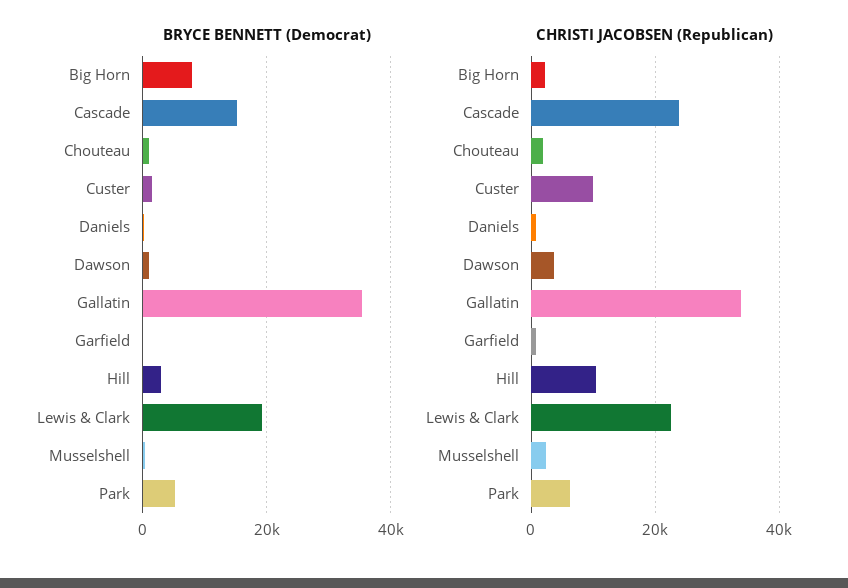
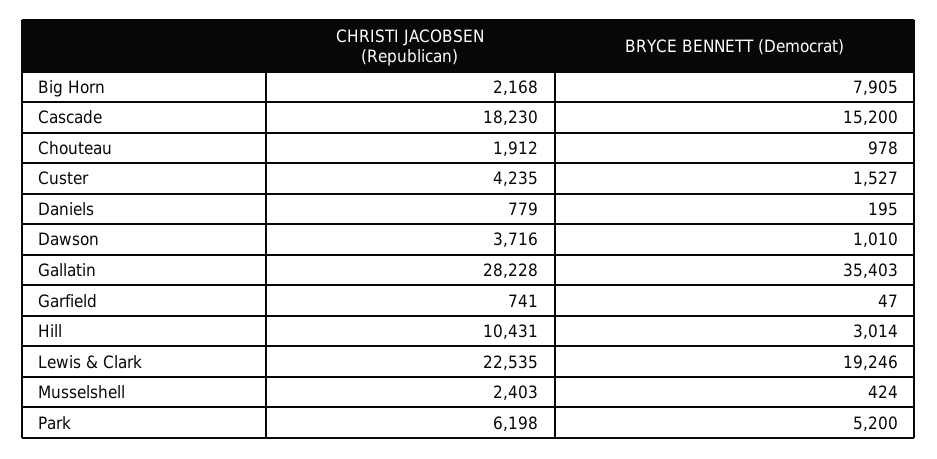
  {
    "BRYCE BENNETT (Democrat)": {
      "Big Horn": 7905,
      "Cascade": 15200,
      "Chouteau": 978,
      "Custer": 1527,
      "Daniels": 195,
      "Dawson": 1010,
      "Gallatin": 35403,
      "Garfield": 47,
      "Hill": 3014,
      "Lewis & Clark": 19246,
      "Musselshell": 424,
      "Park": 5200
    },
    "CHRISTI JACOBSEN (Republican)": {
      "Big Horn": 2168,
-     "Cascade": 24000,
+     "Cascade": 18230,
      "Chouteau": 1912,
-     "Custer": 10000,
+     "Custer": 4235,
      "Daniels": 779,
      "Dawson": 3716,
-     "Gallatin": 34000,
+     "Gallatin": 28228,
      "Garfield": 741,
      "Hill": 10431,
      "Lewis & Clark": 22535,
      "Musselshell": 2403,
      "Park": 6198
    }
  }

